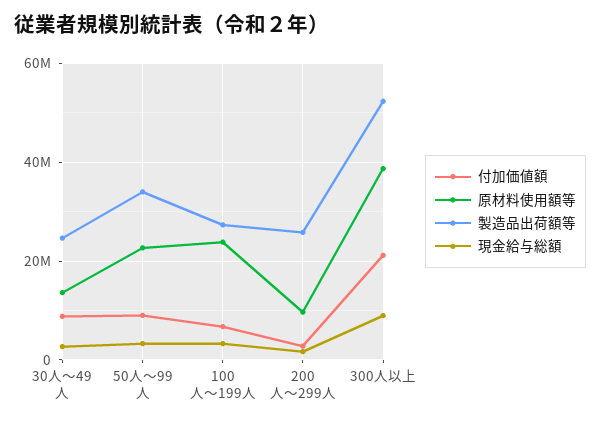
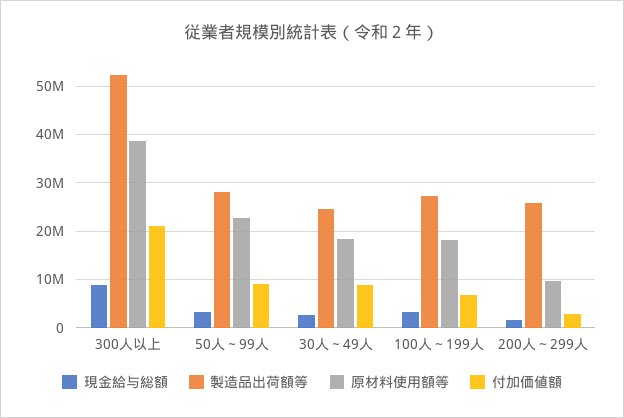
  {
    "付加価値額": {
      "30人～49人": 8000000,
      "50人～99人": 10000000,
      "100人～199人": 6000000,
      "200人～299人": 2000000,
      "300人以上": 22000000
    },
    "原材料使用額等": {
-     "30人～49人": 14000000,
+     "30人～49人": 18000000,
      "50人～99人": 22000000,
-     "100人～199人": 24000000,
+     "100人～199人": 18000000,
      "200人～299人": 10000000,
      "300人以上": 38000000
    },
    "製造品出荷額等": {
      "30人～49人": 24000000,
-     "50人～99人": 34000000,
+     "50人～99人": 28000000,
      "100人～199人": 28000000,
      "200人～299人": 26000000,
      "300人以上": 52000000
    },
    "現金給与総額": {
      "30人～49人": 2000000,
      "50人～99人": 4000000,
      "100人～199人": 4000000,
      "200人～299人": 2000000,
      "300人以上": 8000000
    }
  }

